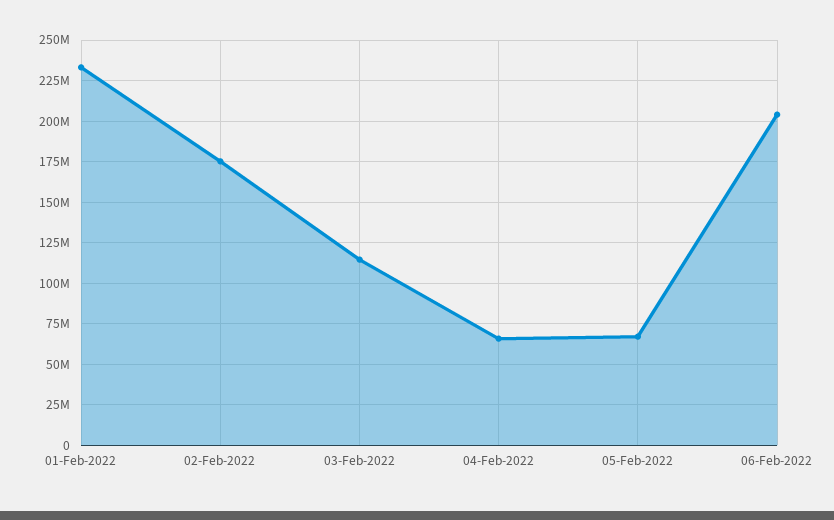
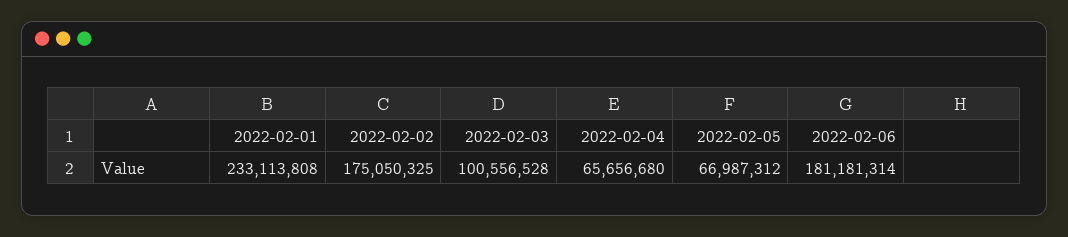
  {
    "01-Feb-2022": 233113808,
    "02-Feb-2022": 175050325,
-   "03-Feb-2022": 115000000,
+   "03-Feb-2022": 100556528,
    "04-Feb-2022": 65656680,
    "05-Feb-2022": 66987312,
-   "06-Feb-2022": 205000000
+   "06-Feb-2022": 181181314
  }

